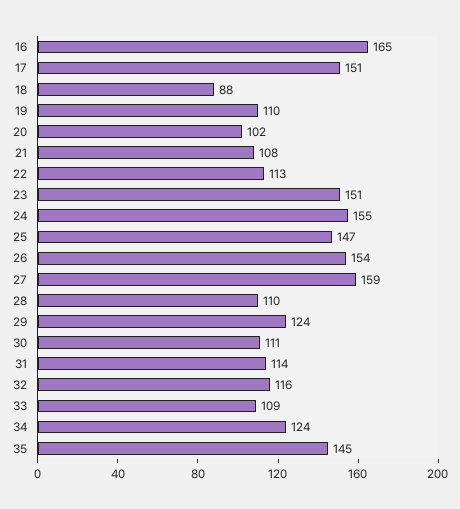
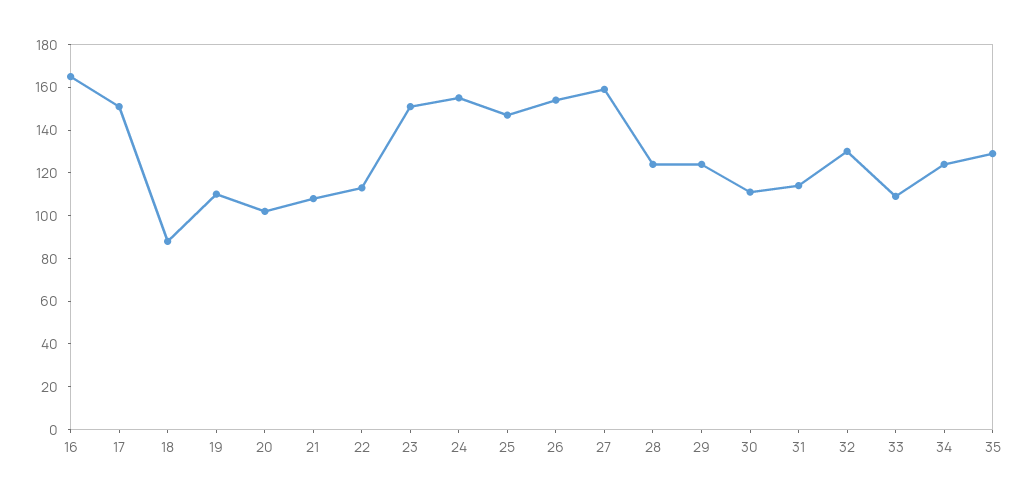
  {
    "16": 165,
    "17": 151,
    "18": 88,
    "19": 110,
    "20": 102,
    "21": 108,
    "22": 113,
    "23": 151,
    "24": 155,
    "25": 147,
    "26": 154,
    "27": 159,
-   "28": 110,
+   "28": 125,
    "29": 124,
    "30": 111,
    "31": 114,
-   "32": 116,
+   "32": 130,
    "33": 109,
    "34": 124,
-   "35": 145
+   "35": 130
  }

